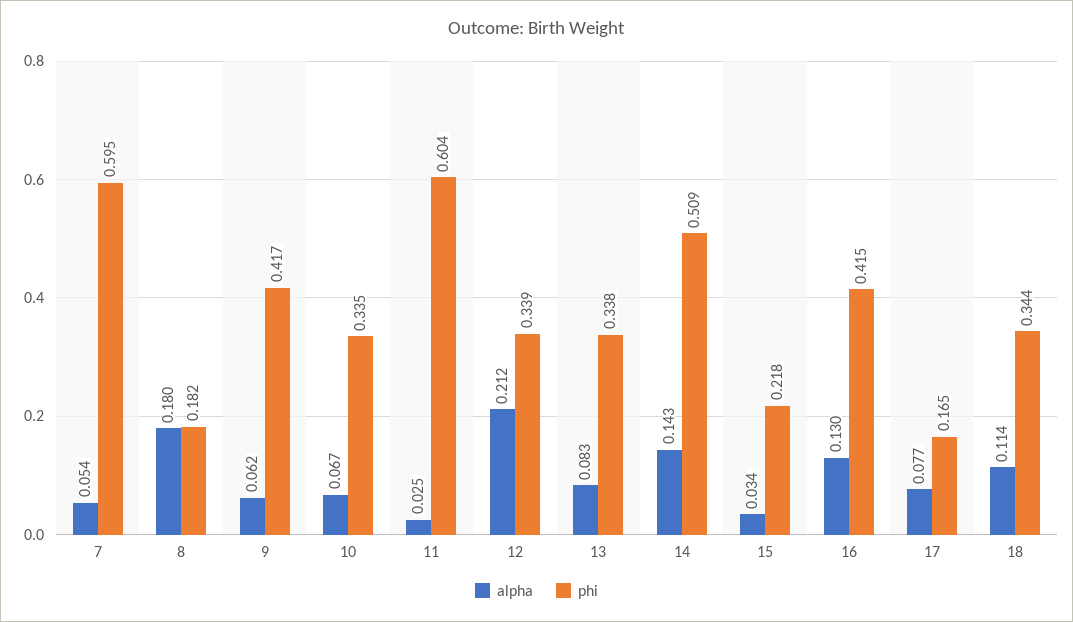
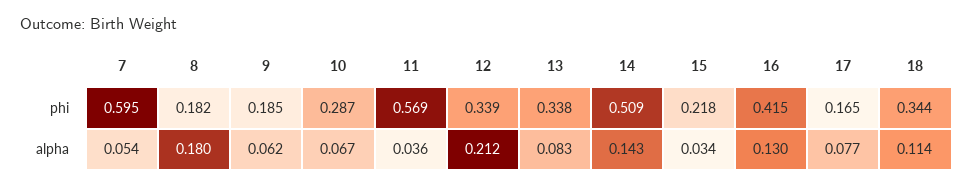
  {
    "alpha": {
      "7": 0.054,
      "8": 0.18,
      "9": 0.062,
      "10": 0.067,
-     "11": 0.025,
+     "11": 0.036,
      "12": 0.212,
      "13": 0.083,
      "14": 0.143,
      "15": 0.034,
      "16": 0.13,
      "17": 0.077,
      "18": 0.114
    },
    "phi": {
      "7": 0.595,
      "8": 0.182,
-     "9": 0.417,
+     "9": 0.185,
-     "10": 0.335,
+     "10": 0.287,
-     "11": 0.604,
+     "11": 0.569,
      "12": 0.339,
      "13": 0.338,
      "14": 0.509,
      "15": 0.218,
      "16": 0.415,
      "17": 0.165,
      "18": 0.344
    }
  }

